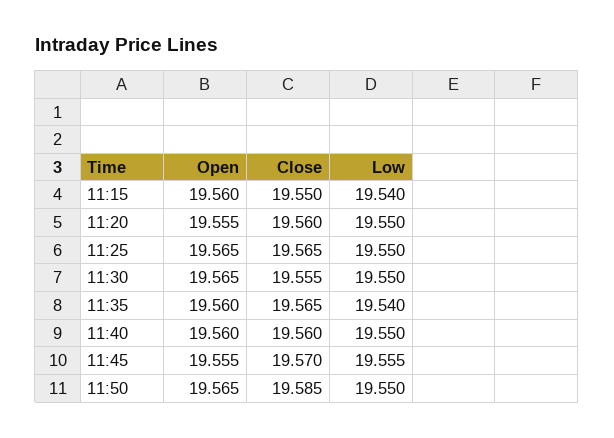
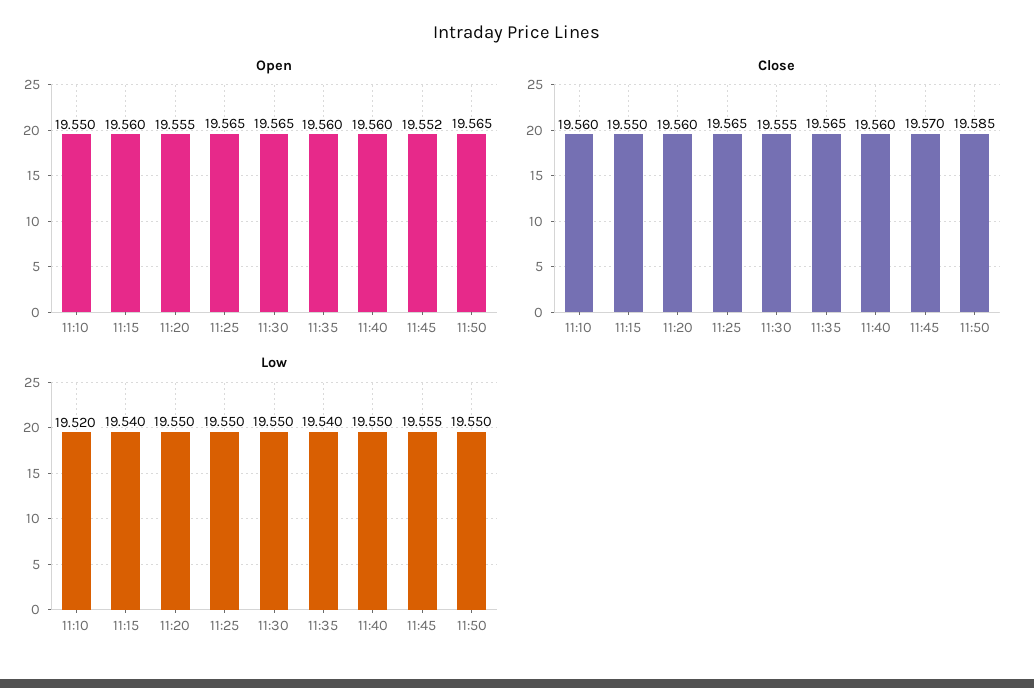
  {
    "Open": {
      "11:15": 19.56,
      "11:20": 19.555,
      "11:25": 19.565,
      "11:30": 19.565,
      "11:35": 19.56,
      "11:40": 19.56,
-     "11:45": 19.555,
+     "11:45": 19.552,
-     "11:50": 19.565
+     "11:50": 19.565,
+     "11:10": 19.55
    },
    "Close": {
      "11:15": 19.55,
      "11:20": 19.56,
      "11:25": 19.565,
      "11:30": 19.555,
      "11:35": 19.565,
      "11:40": 19.56,
      "11:45": 19.57,
-     "11:50": 19.585
+     "11:50": 19.585,
+     "11:10": 19.56
    },
    "Low": {
      "11:15": 19.54,
      "11:20": 19.55,
      "11:25": 19.55,
      "11:30": 19.55,
      "11:35": 19.54,
      "11:40": 19.55,
      "11:45": 19.555,
-     "11:50": 19.55
+     "11:50": 19.55,
+     "11:10": 19.52
    }
  }

